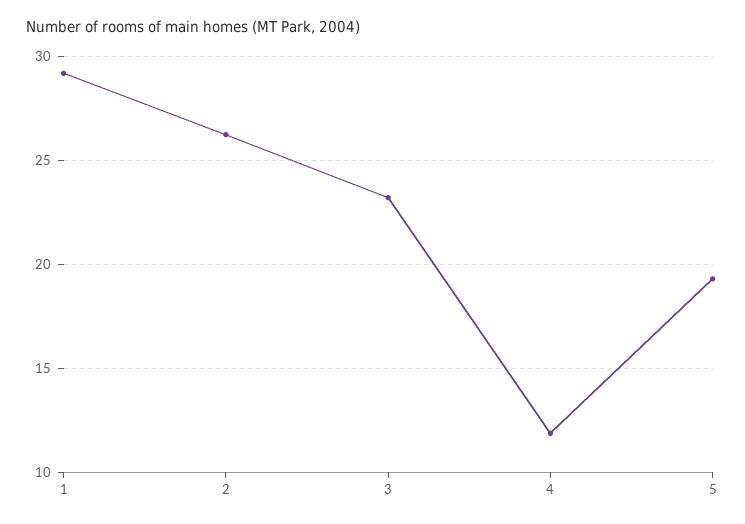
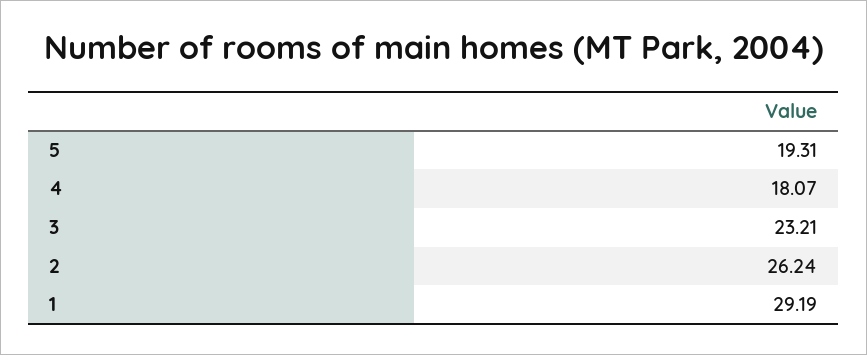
  {
    "1": 29.19,
    "2": 26.24,
    "3": 23.21,
-   "4": 12,
+   "4": 18.07,
    "5": 19.31
  }

